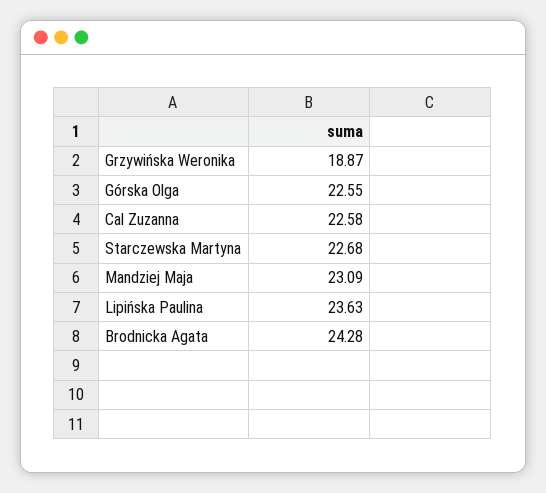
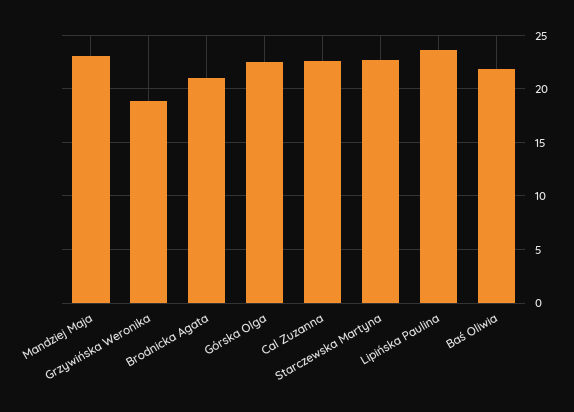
  {
    "Grzywińska Weronika": 18.87,
    "Górska Olga": 22.55,
    "Cal Zuzanna": 22.58,
    "Starczewska Martyna": 22.68,
    "Mandziej Maja": 23.09,
    "Lipińska Paulina": 23.63,
-   "Brodnicka Agata": 24.28
+   "Brodnicka Agata": 21,
+   "Baś Oliwia": 22
  }

